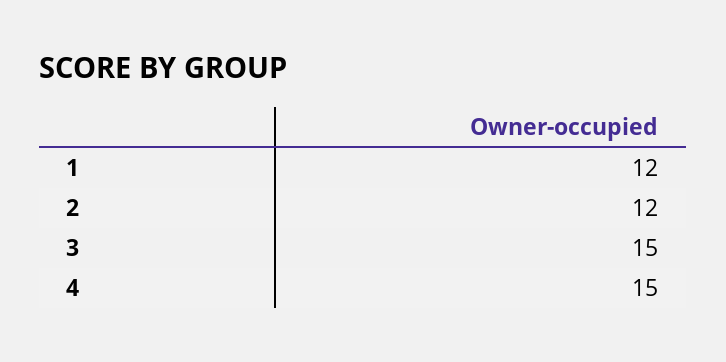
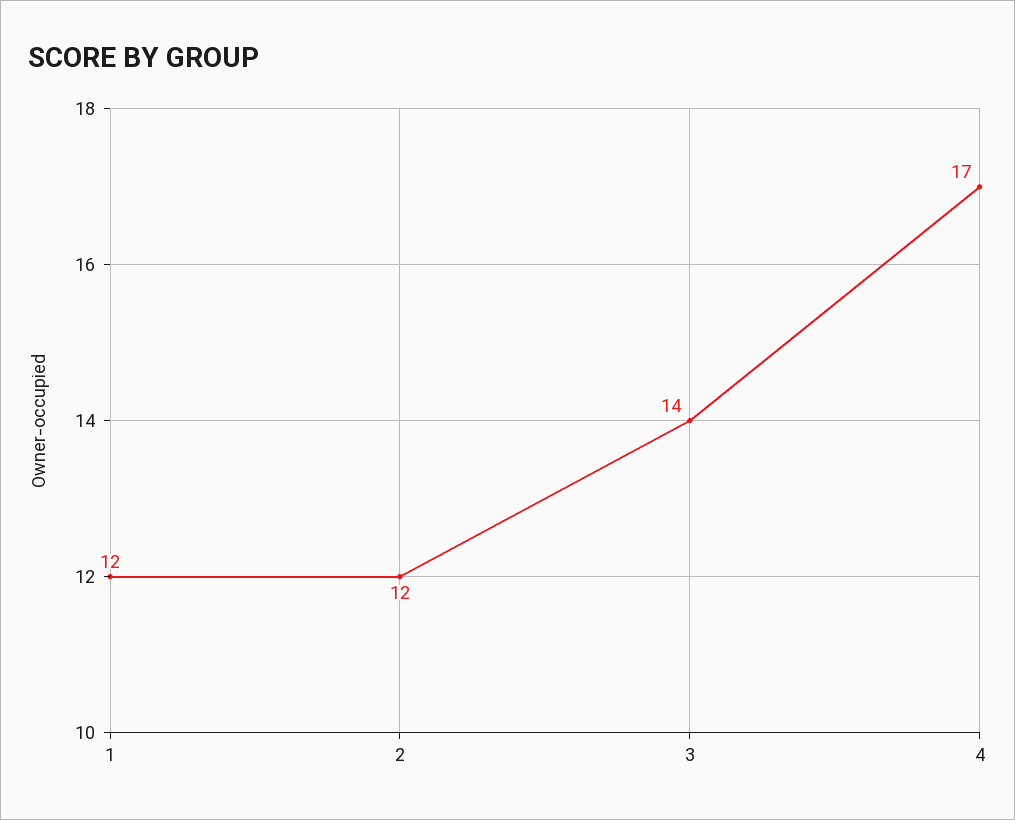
  {
    "1": 12,
    "2": 12,
-   "3": 15,
+   "3": 14,
-   "4": 15
+   "4": 17
  }

